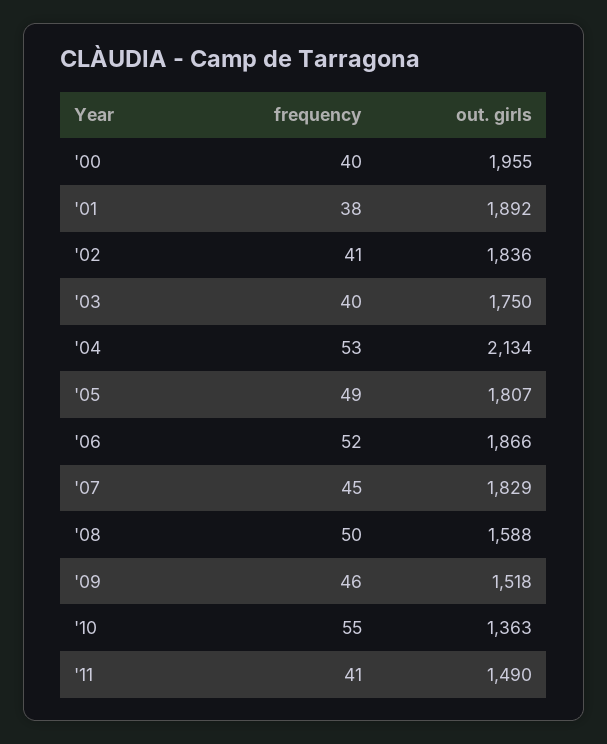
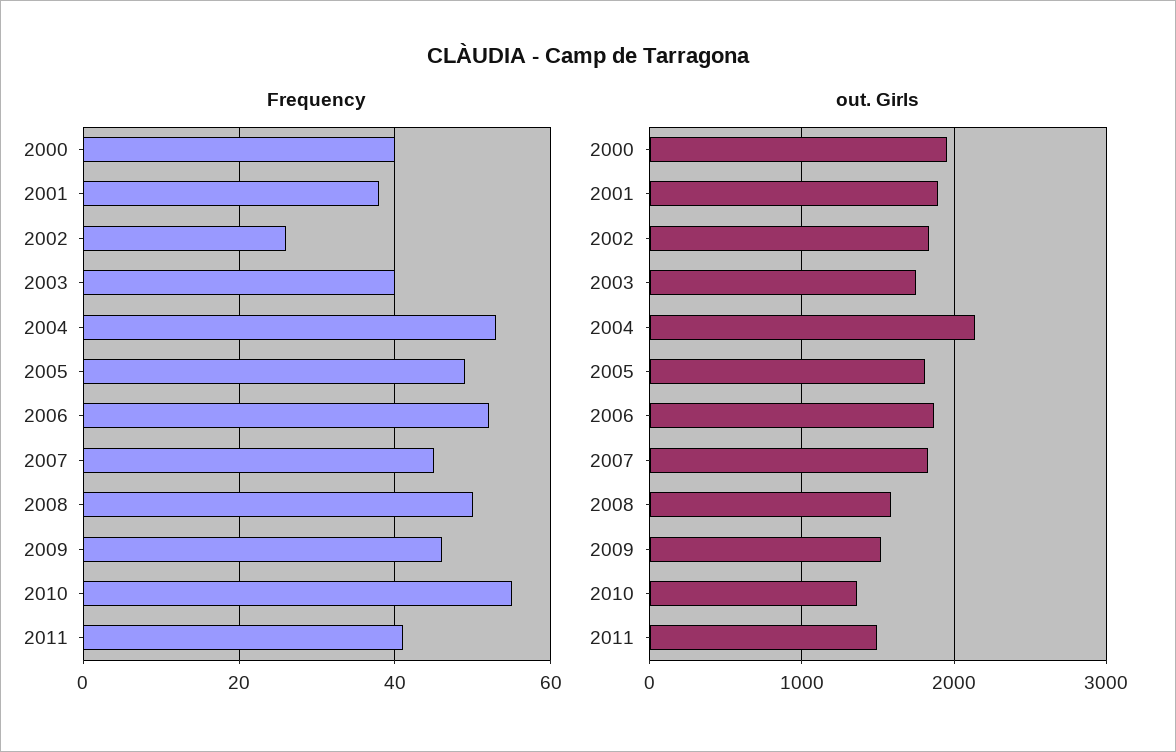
  {
    "frequency": {
      "'00": 40,
      "'01": 38,
-     "'02": 41,
+     "'02": 25,
      "'03": 40,
      "'04": 53,
      "'05": 49,
      "'06": 52,
      "'07": 45,
      "'08": 50,
      "'09": 46,
      "'10": 55,
      "'11": 41
    },
    "out. girls": {
      "'00": 1955,
      "'01": 1892,
      "'02": 1836,
      "'03": 1750,
      "'04": 2134,
      "'05": 1807,
      "'06": 1866,
      "'07": 1829,
      "'08": 1588,
      "'09": 1518,
      "'10": 1363,
      "'11": 1490
    }
  }

